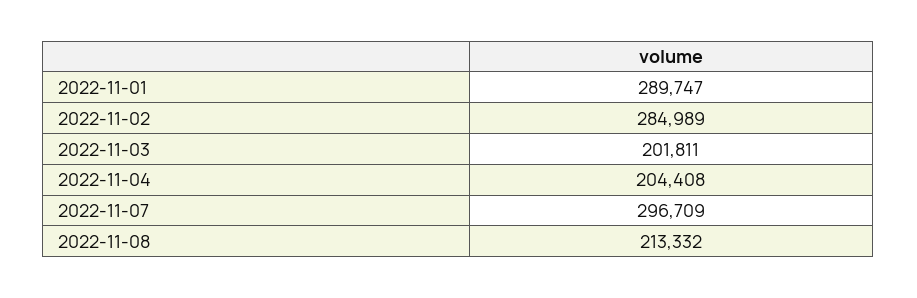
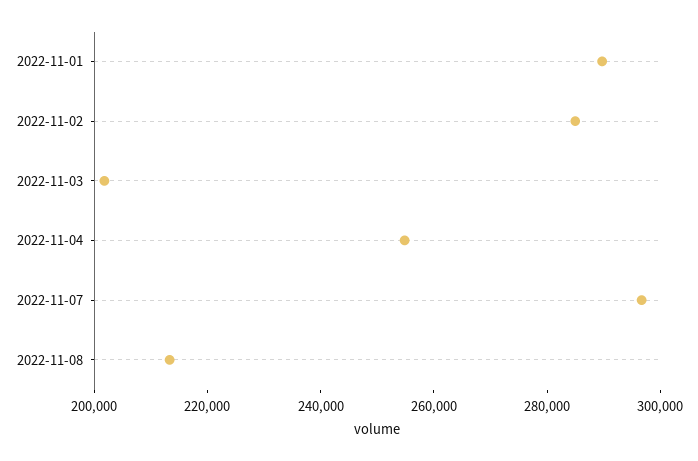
  {
    "2022-11-01": 289747,
    "2022-11-02": 284989,
    "2022-11-03": 201811,
-   "2022-11-04": 204408,
+   "2022-11-04": 255000,
    "2022-11-07": 296709,
    "2022-11-08": 213332
  }

